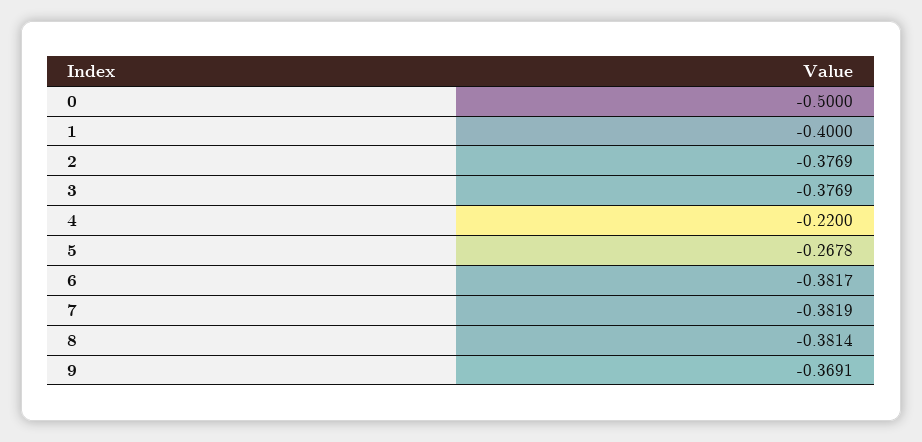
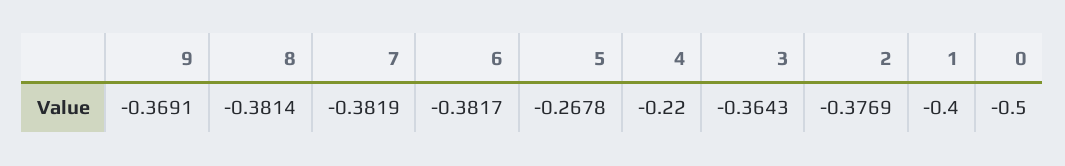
  {
    "0": -0.5,
    "1": -0.4,
    "2": -0.3769,
-   "3": -0.3769,
+   "3": -0.3643,
    "4": -0.22,
    "5": -0.2678,
    "6": -0.3817,
    "7": -0.3819,
    "8": -0.3814,
    "9": -0.3691
  }

